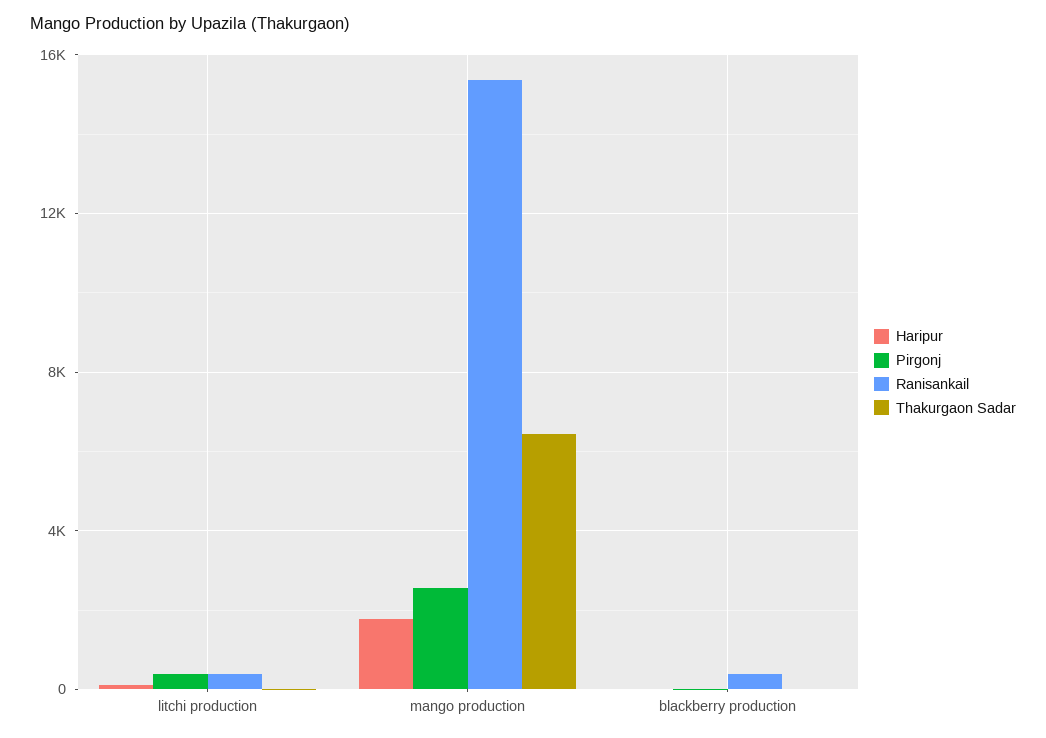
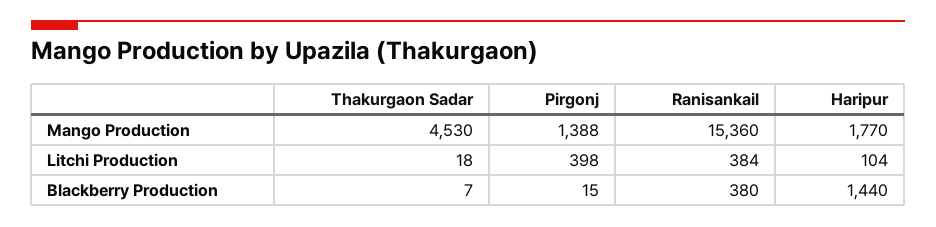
  {
    "Haripur": {
      "litchi production": 104,
      "mango production": 1770,
-     "blackberry production": 0
+     "blackberry production": 1440
    },
    "Pirgonj": {
      "litchi production": 398,
-     "mango production": 2500,
+     "mango production": 1388,
      "blackberry production": 15
    },
    "Ranisankail": {
      "litchi production": 384,
      "mango production": 15360,
      "blackberry production": 380
    },
    "Thakurgaon Sadar": {
      "litchi production": 18,
-     "mango production": 6500,
+     "mango production": 4530,
      "blackberry production": 7
    }
  }

